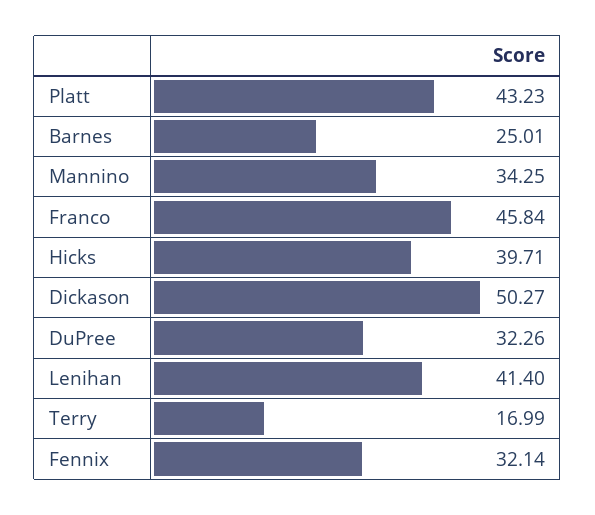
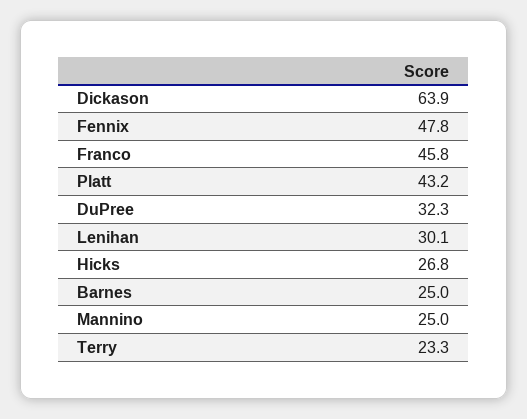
  {
    "Platt": 43.23,
    "Barnes": 25.01,
-   "Mannino": 34.25,
+   "Mannino": 25,
    "Franco": 45.84,
-   "Hicks": 39.71,
+   "Hicks": 26.8,
-   "Dickason": 50.27,
+   "Dickason": 63.9,
    "DuPree": 32.26,
-   "Lenihan": 41.4,
+   "Lenihan": 30.1,
-   "Terry": 16.99,
+   "Terry": 23.3,
-   "Fennix": 32.14
+   "Fennix": 47.8
  }

